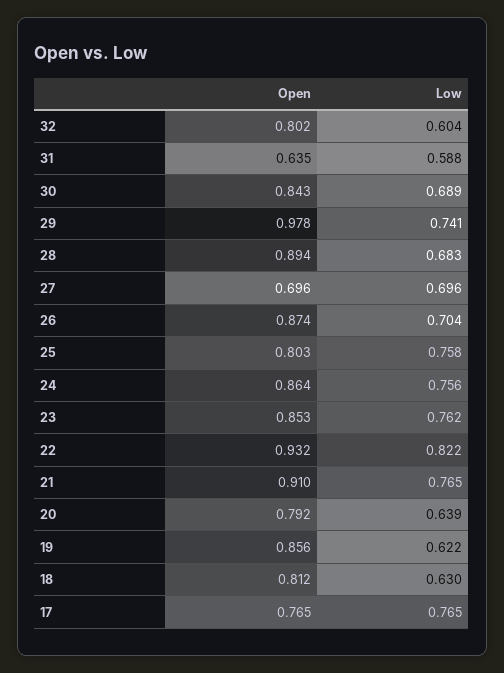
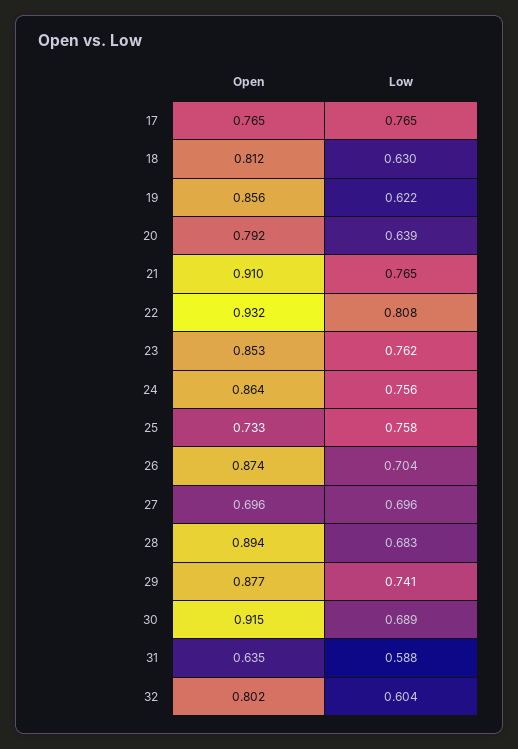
  {
    "Open": {
      "32": 0.802,
      "31": 0.635,
-     "30": 0.843,
+     "30": 0.915,
-     "29": 0.978,
+     "29": 0.877,
      "28": 0.894,
      "27": 0.696,
      "26": 0.874,
-     "25": 0.803,
+     "25": 0.733,
      "24": 0.864,
      "23": 0.853,
      "22": 0.932,
      "21": 0.91,
      "20": 0.792,
      "19": 0.856,
      "18": 0.812,
      "17": 0.765
    },
    "Low": {
      "32": 0.604,
      "31": 0.588,
      "30": 0.689,
      "29": 0.741,
      "28": 0.683,
      "27": 0.696,
      "26": 0.704,
      "25": 0.758,
      "24": 0.756,
      "23": 0.762,
-     "22": 0.822,
+     "22": 0.808,
      "21": 0.765,
      "20": 0.639,
      "19": 0.622,
      "18": 0.63,
      "17": 0.765
    }
  }

